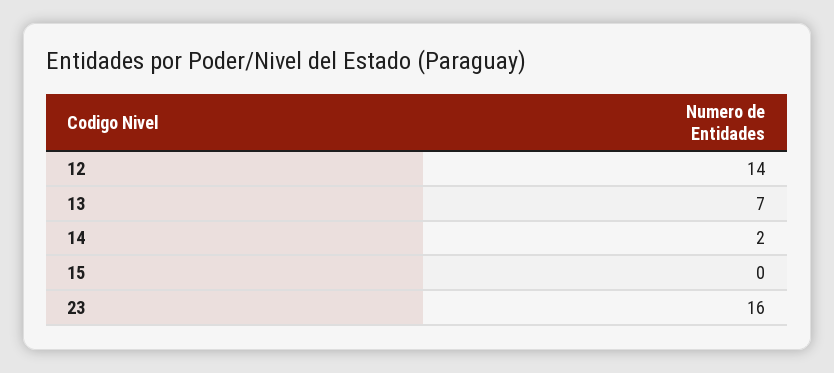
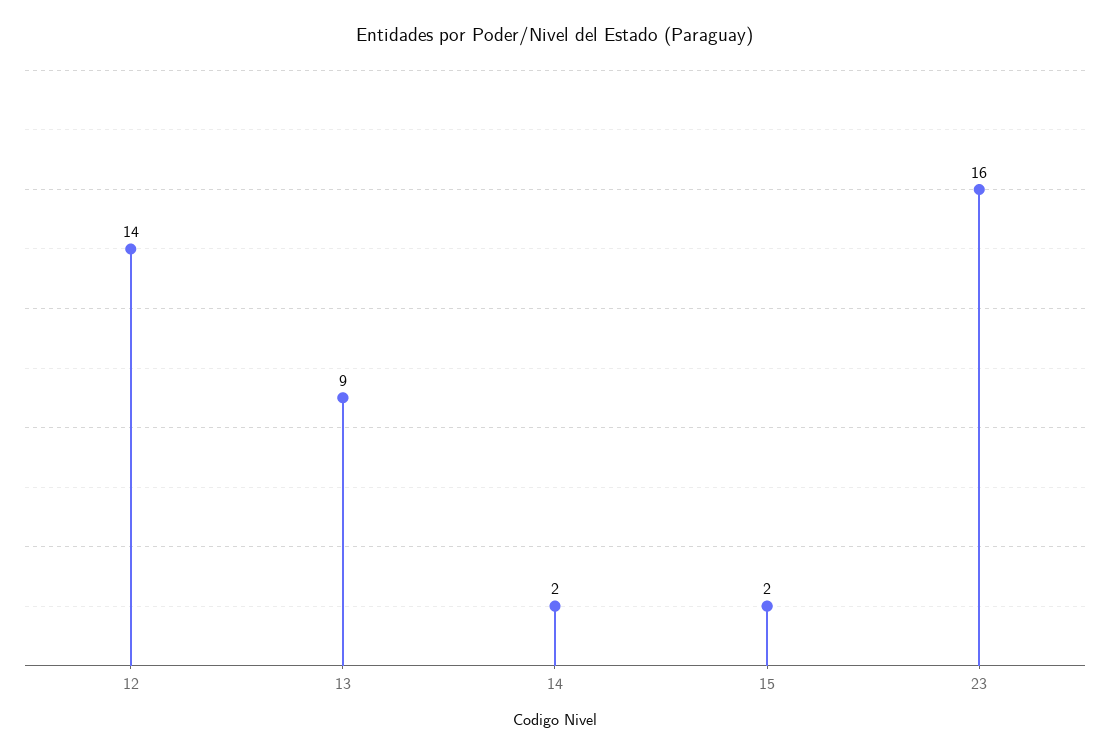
  {
    "12": 14,
-   "13": 7,
+   "13": 9,
    "14": 2,
-   "15": 0,
+   "15": 2,
    "23": 16
  }

